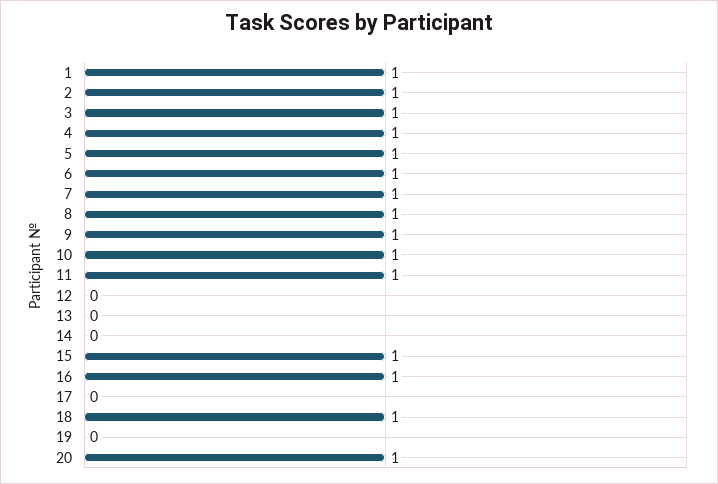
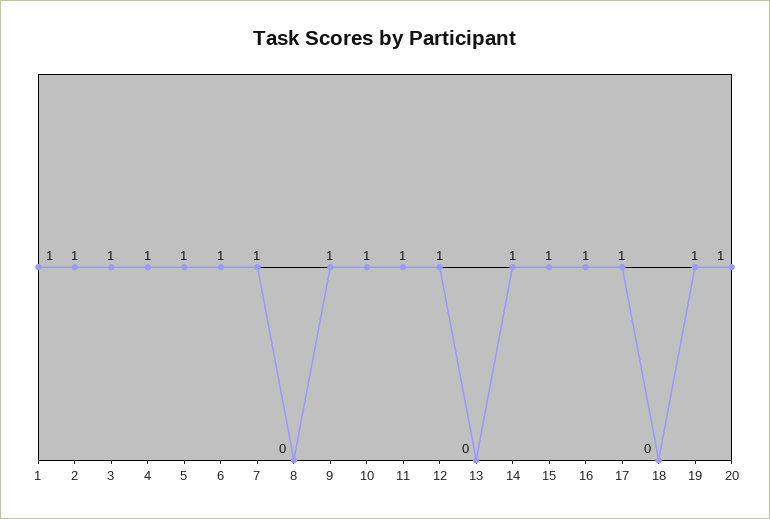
  {
    "1": 1,
    "2": 1,
    "3": 1,
    "4": 1,
    "5": 1,
    "6": 1,
    "7": 1,
-   "8": 1,
+   "8": 0,
    "9": 1,
    "10": 1,
    "11": 1,
-   "12": 0,
+   "12": 1,
    "13": 0,
-   "14": 0,
+   "14": 1,
    "15": 1,
    "16": 1,
-   "17": 0,
+   "17": 1,
-   "18": 1,
+   "18": 0,
-   "19": 0,
+   "19": 1,
    "20": 1
  }

